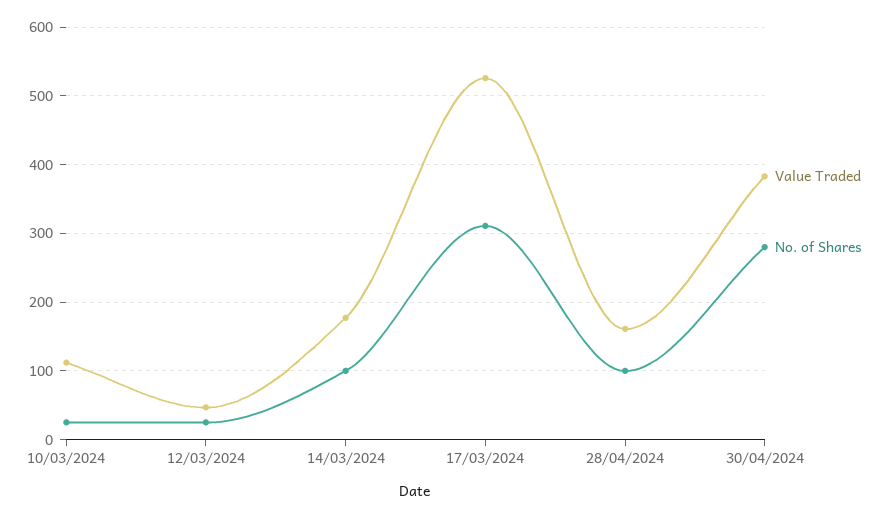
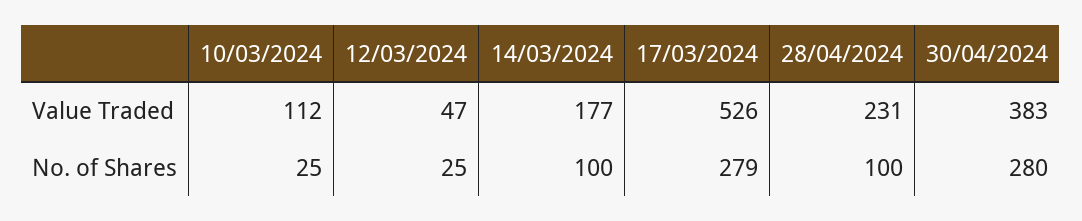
  {
    "Value Traded": {
      "10/03/2024": 112,
      "12/03/2024": 47,
      "14/03/2024": 177,
      "17/03/2024": 526,
-     "28/04/2024": 160,
+     "28/04/2024": 231,
      "30/04/2024": 383
    },
    "No. of Shares": {
      "10/03/2024": 25,
      "12/03/2024": 25,
      "14/03/2024": 100,
-     "17/03/2024": 310,
+     "17/03/2024": 279,
      "28/04/2024": 100,
      "30/04/2024": 280
    }
  }

